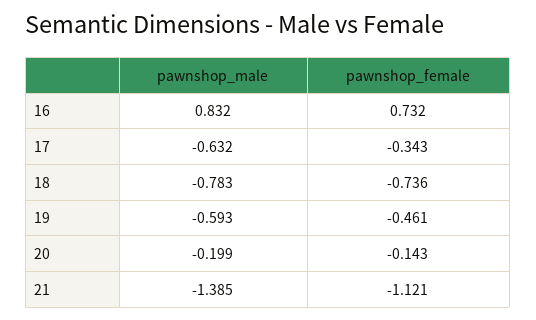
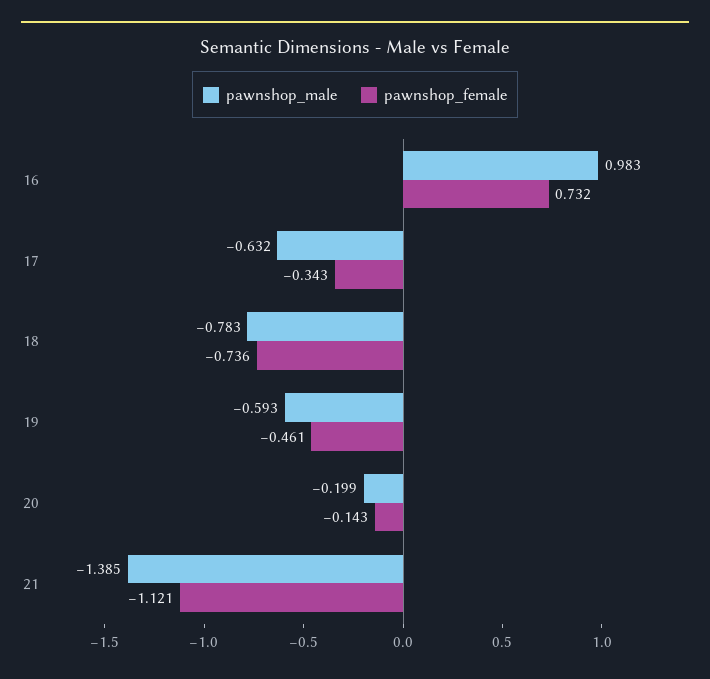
  {
    "pawnshop_male": {
-     "16": 0.832,
+     "16": 0.983,
      "17": -0.632,
      "18": -0.783,
      "19": -0.593,
      "20": -0.199,
      "21": -1.385
    },
    "pawnshop_female": {
      "16": 0.732,
      "17": -0.343,
      "18": -0.736,
      "19": -0.461,
      "20": -0.143,
      "21": -1.121
    }
  }

